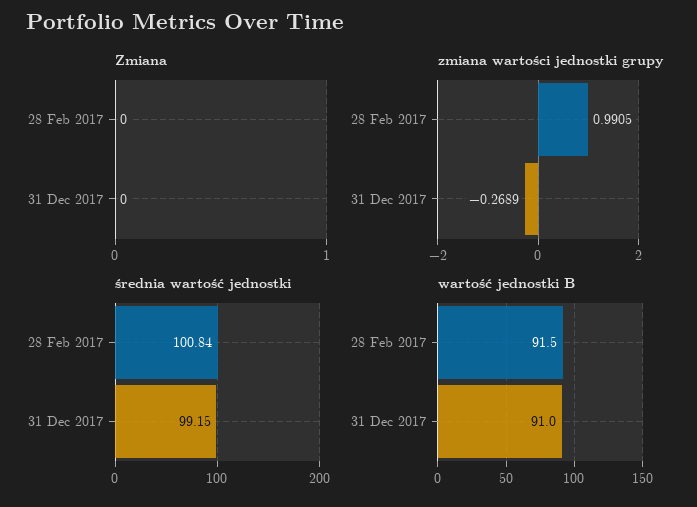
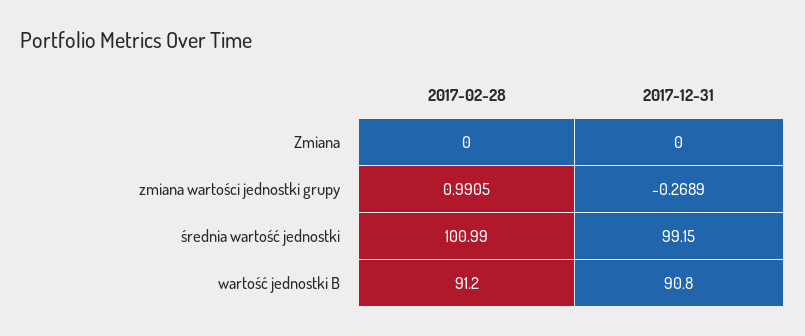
  {
    "Zmiana": {
      "28 Feb 2017": 0,
      "31 Dec 2017": 0
    },
    "zmiana wartości jednostki grupy": {
      "28 Feb 2017": 0.9905,
      "31 Dec 2017": -0.2689
    },
    "średnia wartość jednostki": {
-     "28 Feb 2017": 100.84,
+     "28 Feb 2017": 100.99,
      "31 Dec 2017": 99.15
    },
    "wartość jednostki B": {
-     "28 Feb 2017": 91.5,
+     "28 Feb 2017": 91.2,
-     "31 Dec 2017": 91
+     "31 Dec 2017": 90.8
    }
  }

